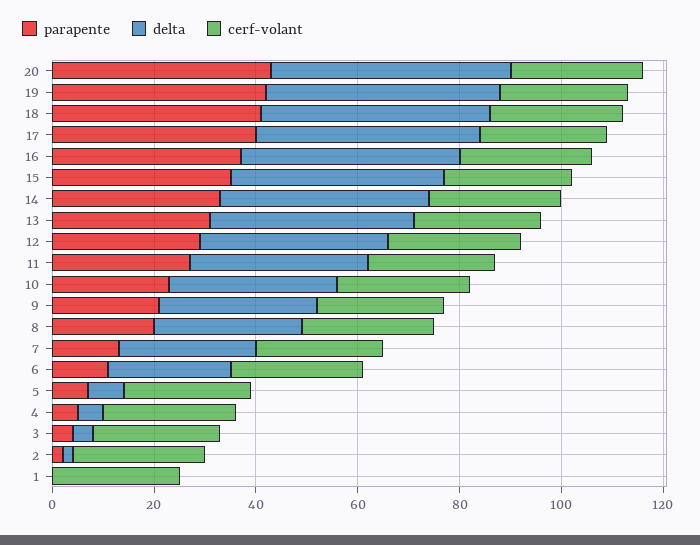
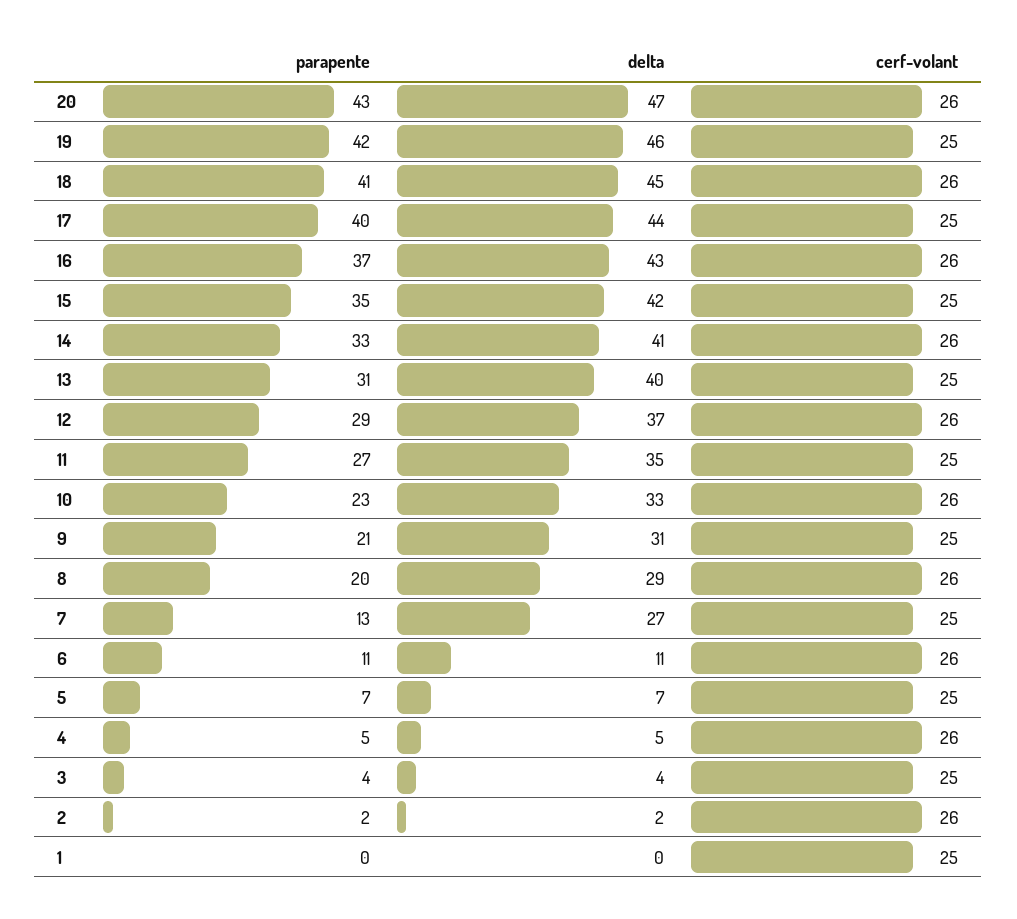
  {
    "parapente": {
      "20": 43,
      "19": 42,
      "18": 41,
      "17": 40,
      "16": 37,
      "15": 35,
      "14": 33,
      "13": 31,
      "12": 29,
      "11": 27,
      "10": 23,
      "9": 21,
      "8": 20,
      "7": 13,
      "6": 11,
      "5": 7,
      "4": 5,
      "3": 4,
      "2": 2,
      "1": 0
    },
    "delta": {
      "20": 47,
      "19": 46,
      "18": 45,
      "17": 44,
      "16": 43,
      "15": 42,
      "14": 41,
      "13": 40,
      "12": 37,
      "11": 35,
      "10": 33,
      "9": 31,
      "8": 29,
      "7": 27,
-     "6": 25,
+     "6": 11,
      "5": 7,
      "4": 5,
      "3": 4,
      "2": 2,
      "1": 0
    },
    "cerf-volant": {
      "20": 26,
      "19": 25,
      "18": 26,
      "17": 25,
      "16": 26,
      "15": 25,
      "14": 26,
      "13": 25,
      "12": 26,
      "11": 25,
      "10": 26,
      "9": 25,
      "8": 26,
      "7": 25,
      "6": 26,
      "5": 25,
      "4": 26,
      "3": 25,
      "2": 26,
      "1": 25
    }
  }

